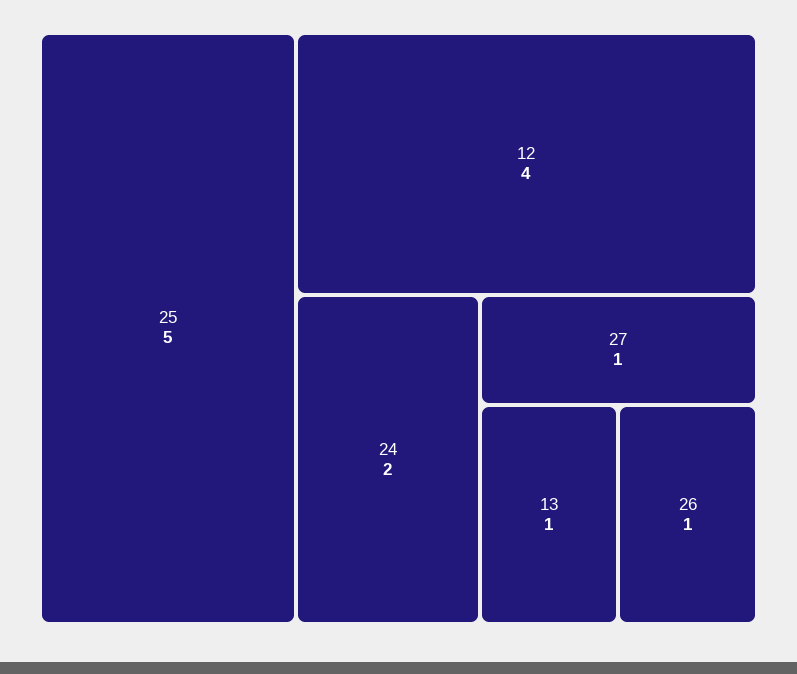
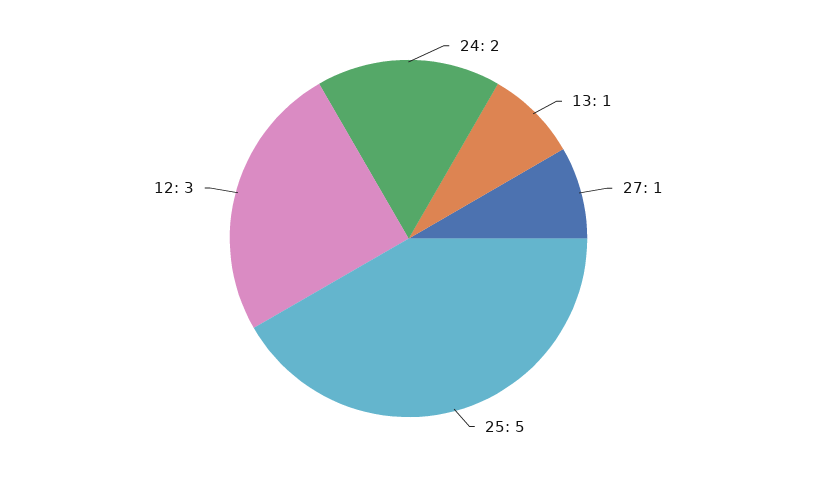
  {
    "25": 5,
-   "12": 4,
+   "12": 3,
    "24": 2,
    "27": 1,
-   "13": 1,
+   "13": 1
-   "26": 1
  }

